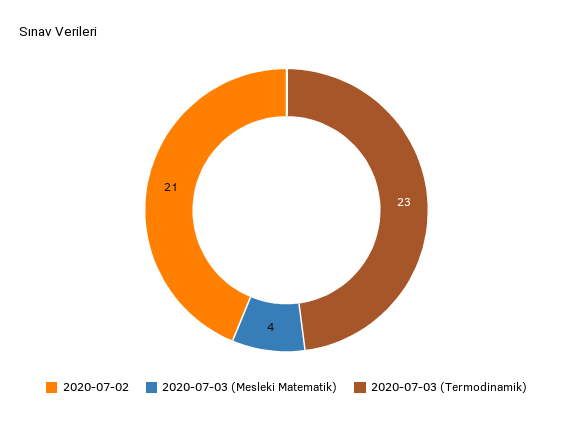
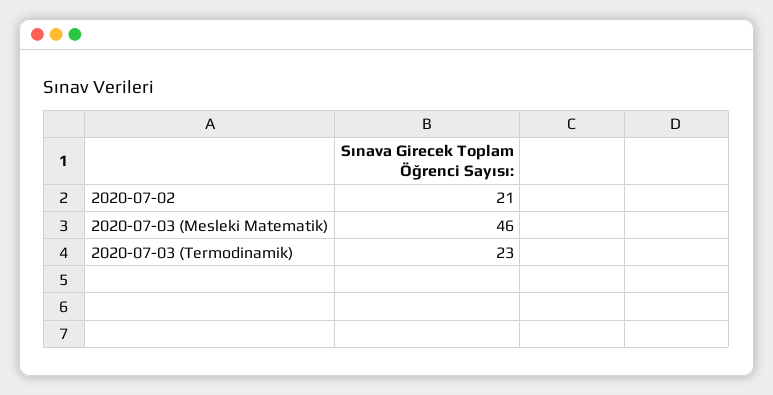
  {
    "2020-07-02": 21,
-   "2020-07-03 (Mesleki Matematik)": 4,
+   "2020-07-03 (Mesleki Matematik)": 46,
    "2020-07-03 (Termodinamik)": 23
  }

